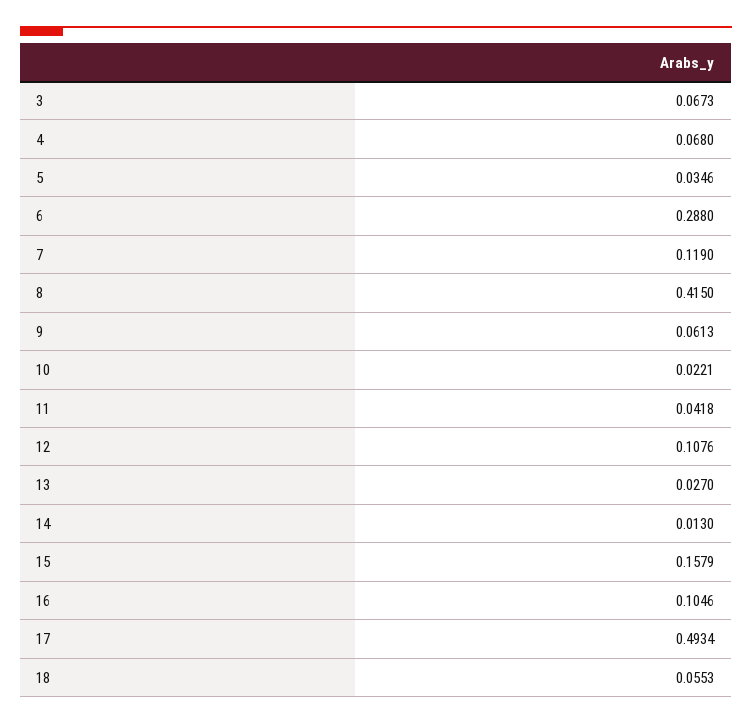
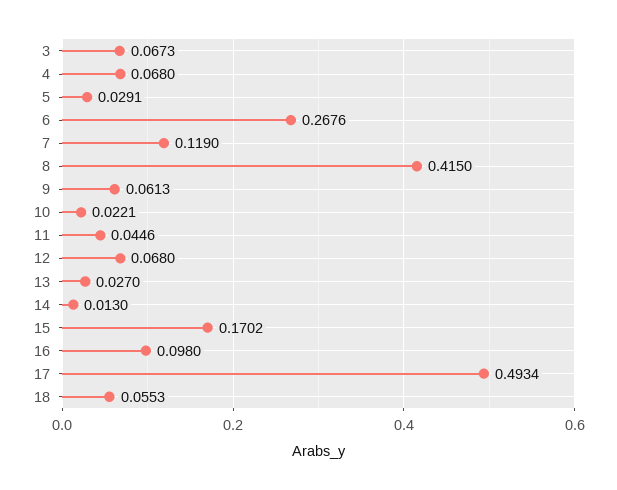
  {
    "3": 0.0673,
    "4": 0.068,
-   "5": 0.0346,
+   "5": 0.0291,
-   "6": 0.288,
+   "6": 0.2676,
    "7": 0.119,
    "8": 0.415,
    "9": 0.0613,
    "10": 0.0221,
-   "11": 0.0418,
+   "11": 0.0446,
-   "12": 0.1076,
+   "12": 0.068,
    "13": 0.027,
    "14": 0.013,
-   "15": 0.1579,
+   "15": 0.1702,
-   "16": 0.1046,
+   "16": 0.098,
    "17": 0.4934,
    "18": 0.0553
  }

